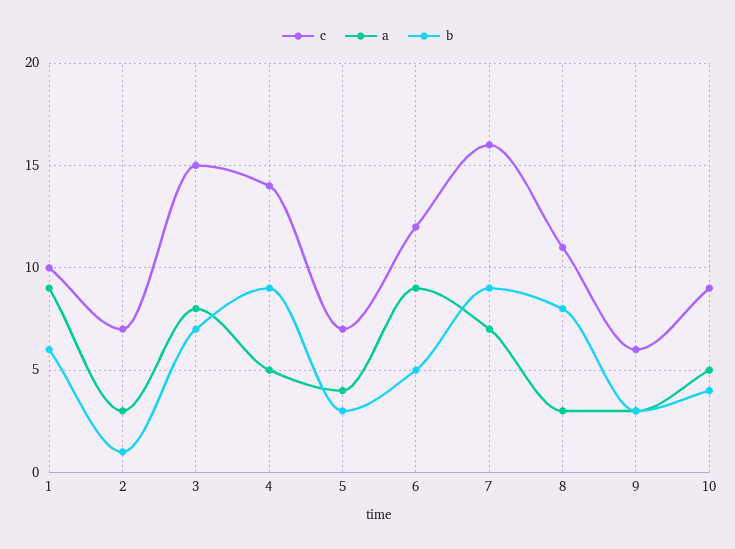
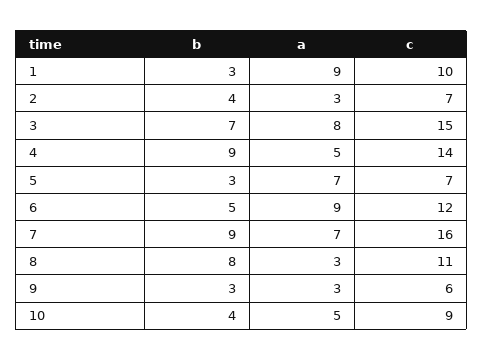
  {
    "c": {
      "1": 10,
      "2": 7,
      "3": 15,
      "4": 14,
      "5": 7,
      "6": 12,
      "7": 16,
      "8": 11,
      "9": 6,
      "10": 9
    },
    "a": {
      "1": 9,
      "2": 3,
      "3": 8,
      "4": 5,
-     "5": 4,
+     "5": 7,
      "6": 9,
      "7": 7,
      "8": 3,
      "9": 3,
      "10": 5
    },
    "b": {
-     "1": 6,
+     "1": 3,
-     "2": 1,
+     "2": 4,
      "3": 7,
      "4": 9,
      "5": 3,
      "6": 5,
      "7": 9,
      "8": 8,
      "9": 3,
      "10": 4
    }
  }

